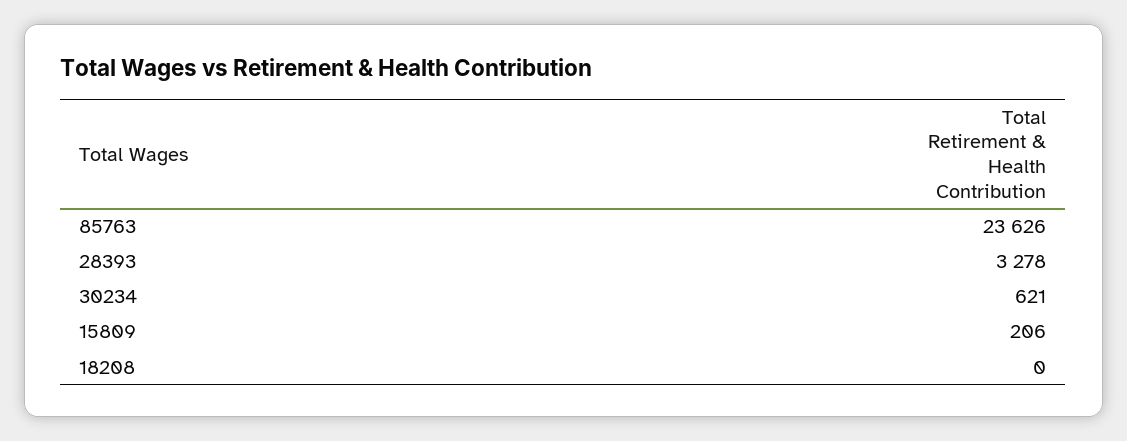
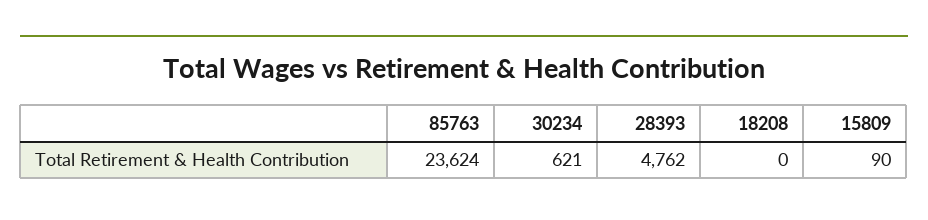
  {
-   "85763": 23626,
+   "85763": 23624,
-   "28393": 3278,
+   "28393": 4762,
    "30234": 621,
-   "15809": 206,
+   "15809": 90,
    "18208": 0
  }

